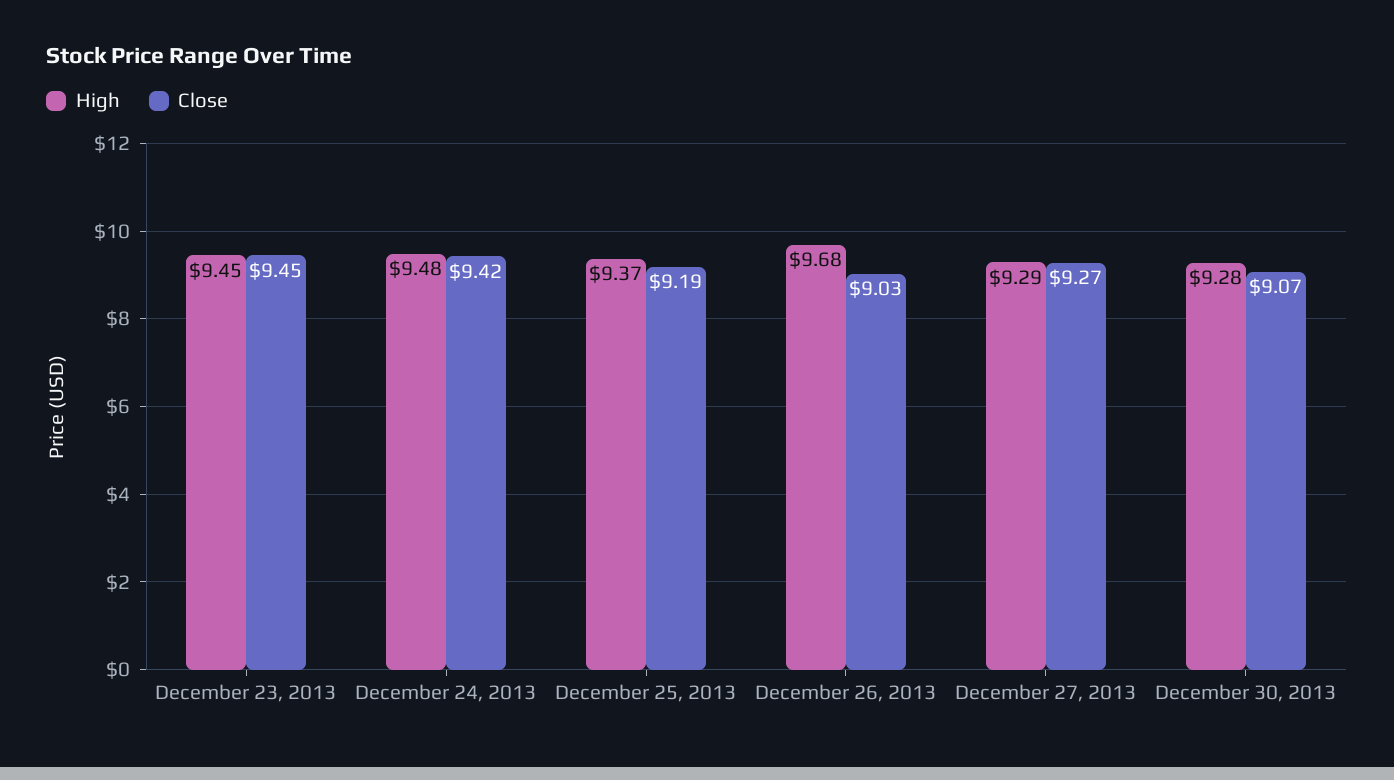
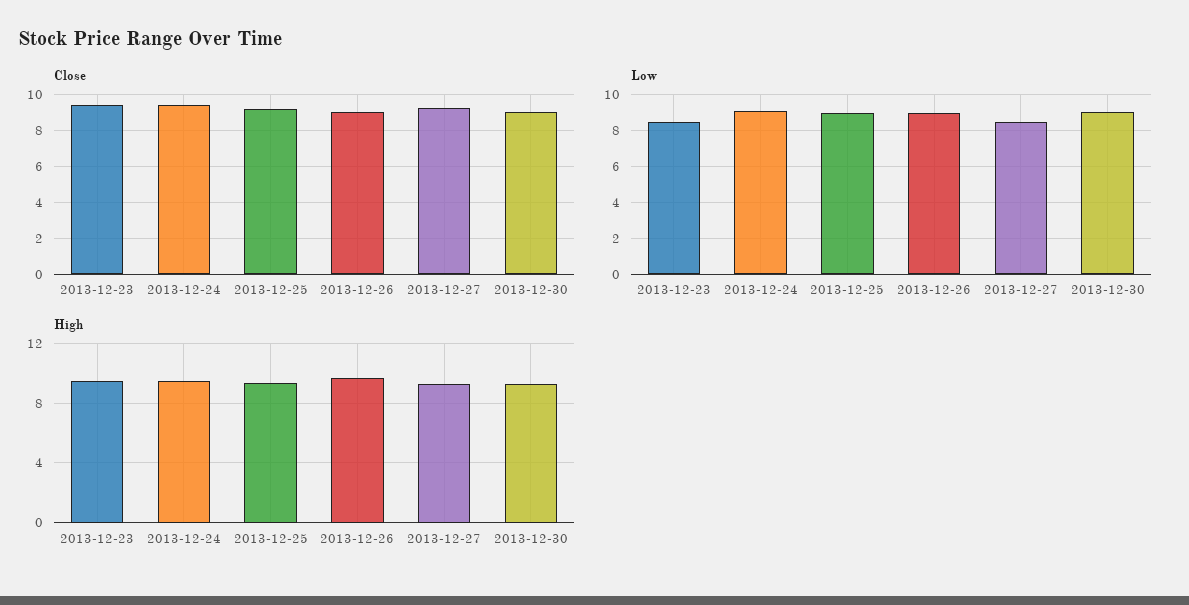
  {
    "High": {
      "December 23, 2013": 9.45,
      "December 24, 2013": 9.48,
      "December 25, 2013": 9.37,
      "December 26, 2013": 9.68,
      "December 27, 2013": 9.29,
      "December 30, 2013": 9.28
    },
    "Close": {
      "December 23, 2013": 9.45,
      "December 24, 2013": 9.42,
      "December 25, 2013": 9.19,
      "December 26, 2013": 9.03,
      "December 27, 2013": 9.27,
      "December 30, 2013": 9.07
-   }
+   },
+   "Low": {
+     "December 23, 2013": 8.5,
+     "December 24, 2013": 9,
+     "December 25, 2013": 9,
+     "December 26, 2013": 9,
+     "December 27, 2013": 8.5,
+     "December 30, 2013": 9
+   }
  }

